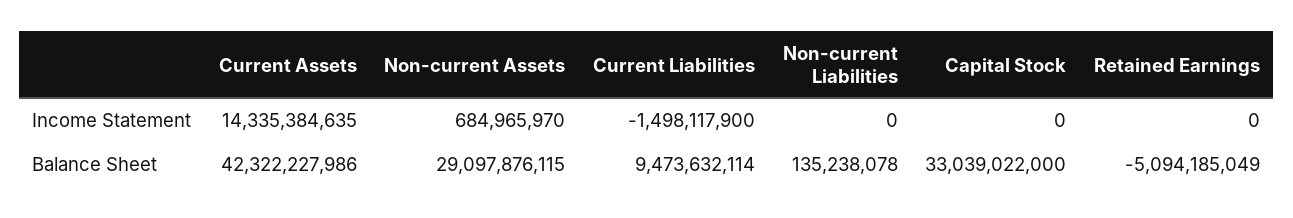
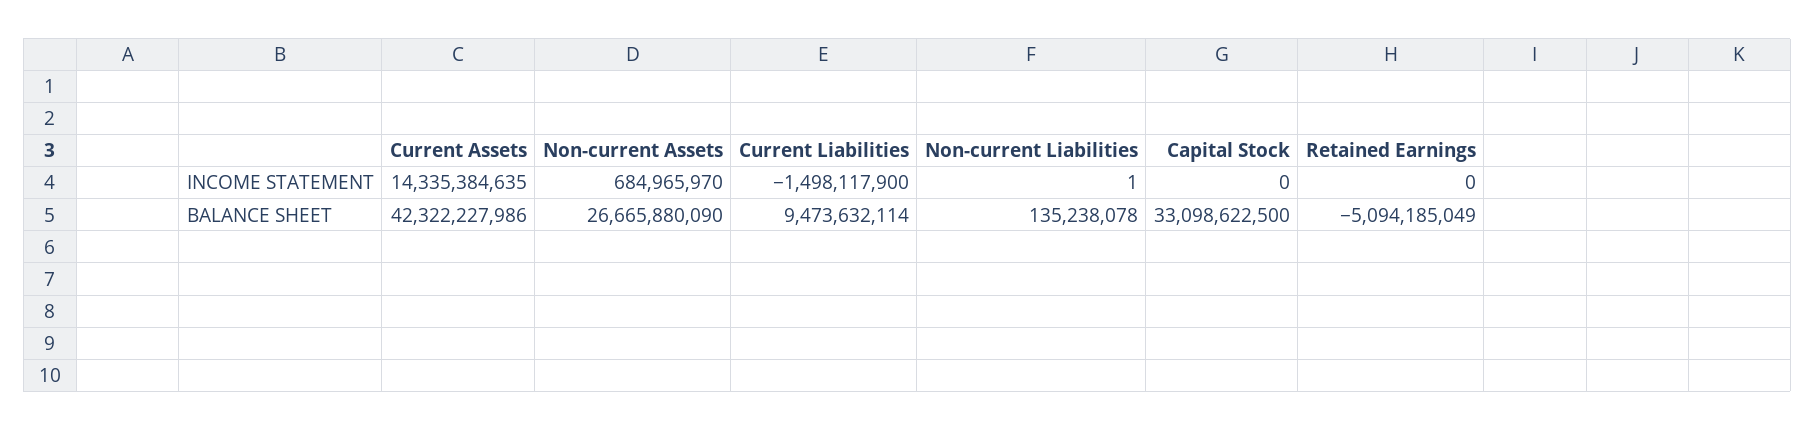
  {
    "Current Assets": {
      "Income Statement": 14335384635,
      "Balance Sheet": 42322227986
    },
    "Non-current Assets": {
      "Income Statement": 684965970,
-     "Balance Sheet": 29097876115
+     "Balance Sheet": 26665880090
    },
    "Current Liabilities": {
      "Income Statement": -1498117900,
      "Balance Sheet": 9473632114
    },
    "Non-current Liabilities": {
-     "Income Statement": 0,
+     "Income Statement": 1,
      "Balance Sheet": 135238078
    },
    "Capital Stock": {
      "Income Statement": 0,
-     "Balance Sheet": 33039022000
+     "Balance Sheet": 33098622500
    },
    "Retained Earnings": {
      "Income Statement": 0,
      "Balance Sheet": -5094185049
    }
  }

